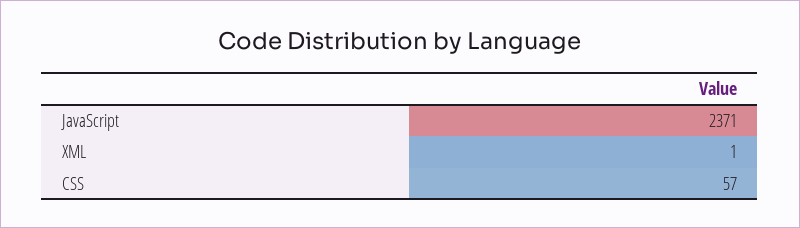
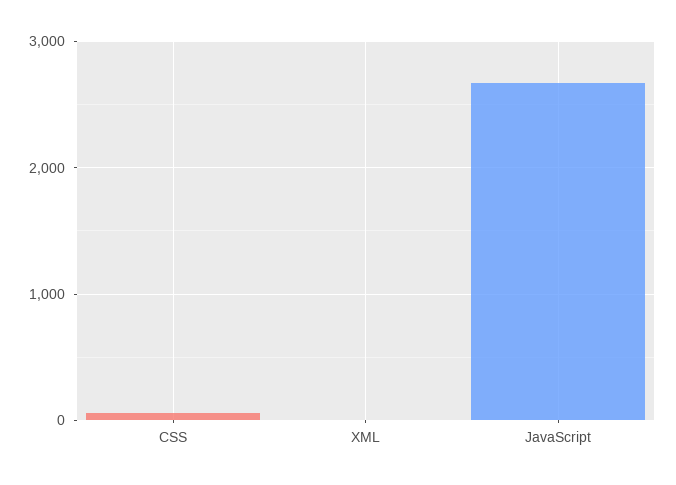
  {
-   "JavaScript": 2371,
+   "JavaScript": 2700,
    "XML": 1,
    "CSS": 57
  }

